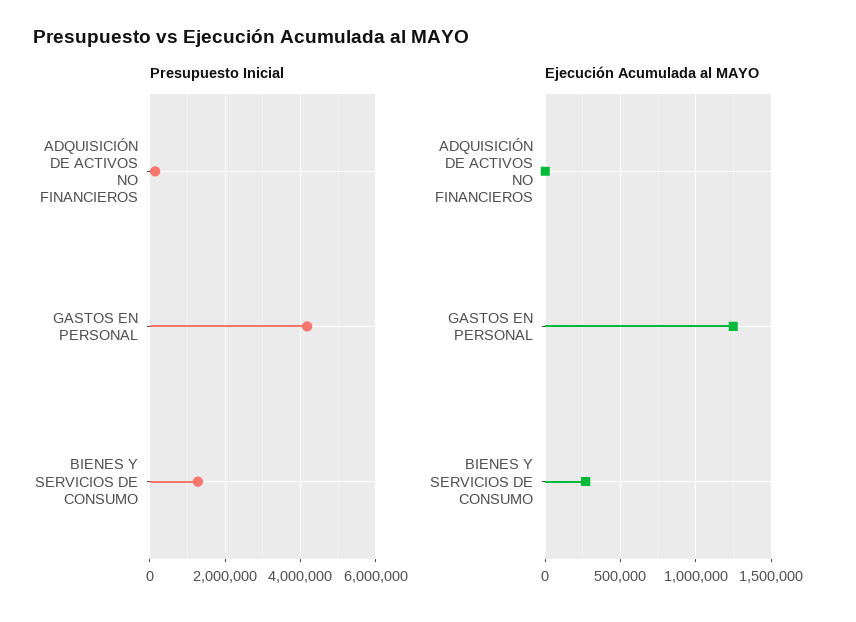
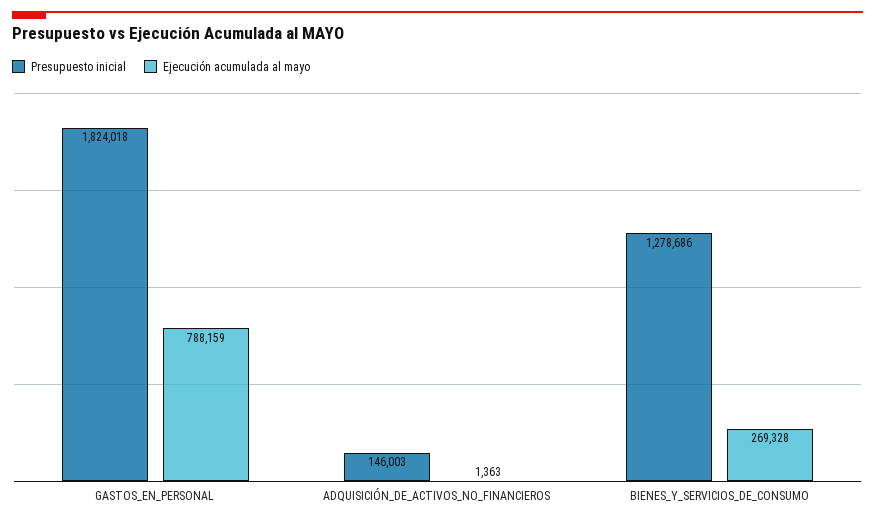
  {
    "Presupuesto Inicial": {
      "ADQUISICIÓN DE ACTIVOS NO FINANCIEROS": 146003,
-     "GASTOS EN PERSONAL": 4200000,
+     "GASTOS EN PERSONAL": 1824018,
      "BIENES Y SERVICIOS DE CONSUMO": 1278686
    },
    "Ejecución Acumulada al MAYO": {
      "ADQUISICIÓN DE ACTIVOS NO FINANCIEROS": 1363,
-     "GASTOS EN PERSONAL": 1250000,
+     "GASTOS EN PERSONAL": 788159,
      "BIENES Y SERVICIOS DE CONSUMO": 269328
    }
  }

